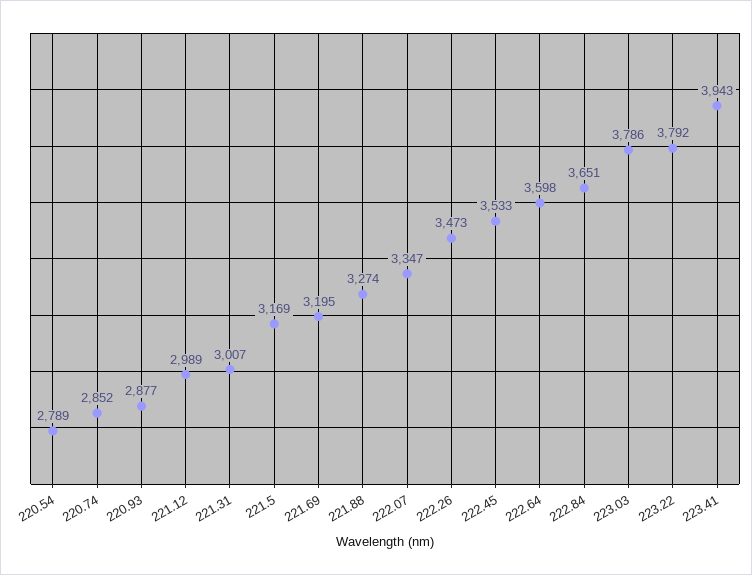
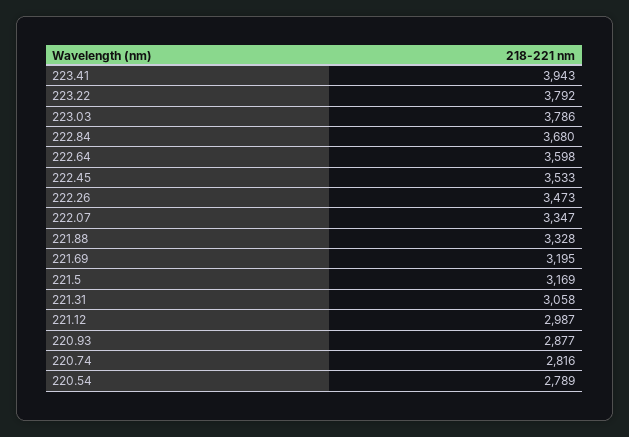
  {
    "220.54": 2789,
-   "220.74": 2852,
+   "220.74": 2816,
    "220.93": 2877,
-   "221.12": 2989,
+   "221.12": 2987,
-   "221.31": 3007,
+   "221.31": 3058,
    "221.5": 3169,
    "221.69": 3195,
-   "221.88": 3274,
+   "221.88": 3328,
    "222.07": 3347,
    "222.26": 3473,
    "222.45": 3533,
    "222.64": 3598,
-   "222.84": 3651,
+   "222.84": 3680,
    "223.03": 3786,
    "223.22": 3792,
    "223.41": 3943
  }

